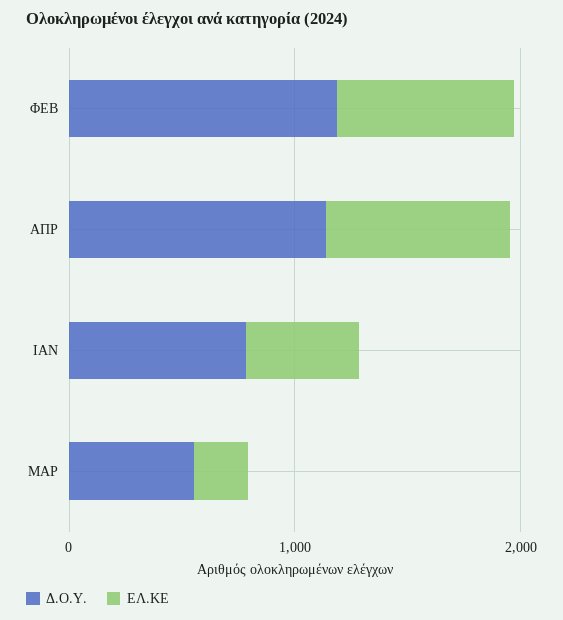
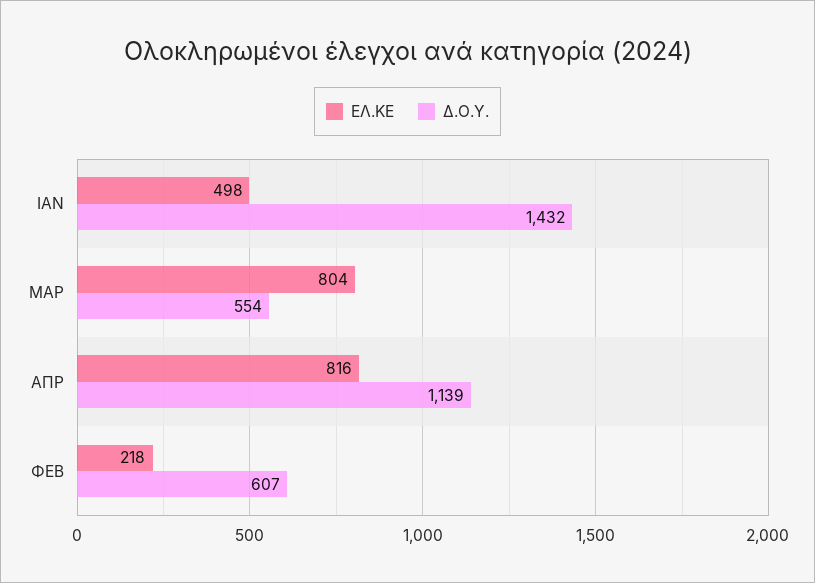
  {
    "Δ.Ο.Υ.": {
-     "ΦΕΒ": 1200,
+     "ΦΕΒ": 607,
      "ΑΠΡ": 1139,
-     "ΙΑΝ": 800,
+     "ΙΑΝ": 1432,
      "ΜΑΡ": 554
    },
    "ΕΛ.ΚΕ": {
-     "ΦΕΒ": 800,
+     "ΦΕΒ": 218,
      "ΑΠΡ": 816,
      "ΙΑΝ": 498,
-     "ΜΑΡ": 200
+     "ΜΑΡ": 804
    }
  }

